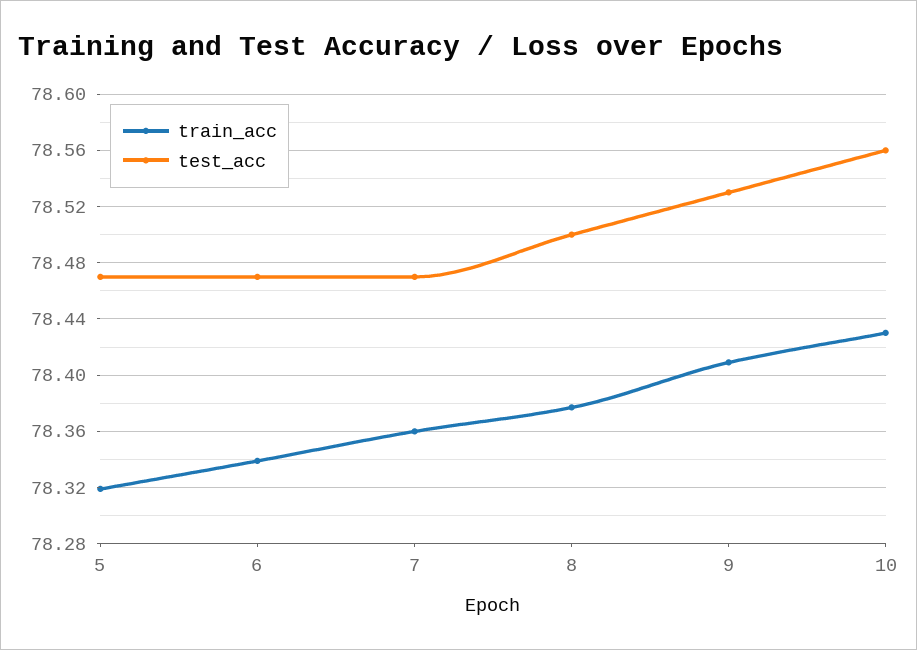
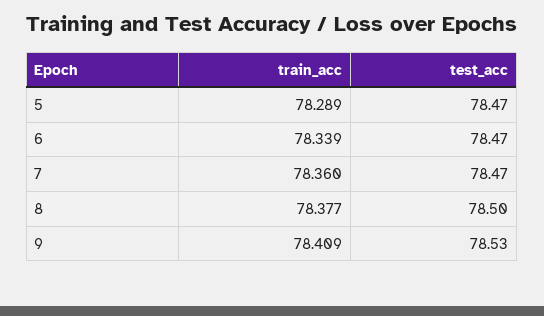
  {
    "train_acc": {
-     "5": 78.32,
+     "5": 78.289,
      "6": 78.339,
      "7": 78.36,
      "8": 78.377,
-     "9": 78.409,
+     "9": 78.409
-     "10": 78.43
    },
    "test_acc": {
      "5": 78.47,
      "6": 78.47,
      "7": 78.47,
      "8": 78.5,
-     "9": 78.53,
+     "9": 78.53
-     "10": 78.56
    }
  }

